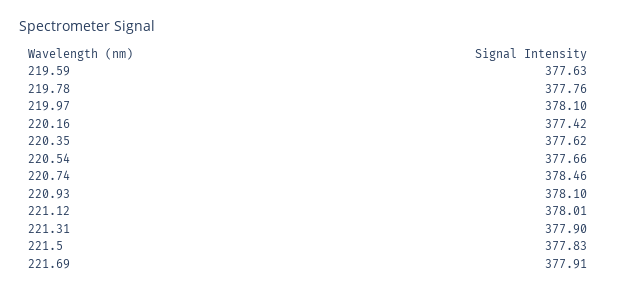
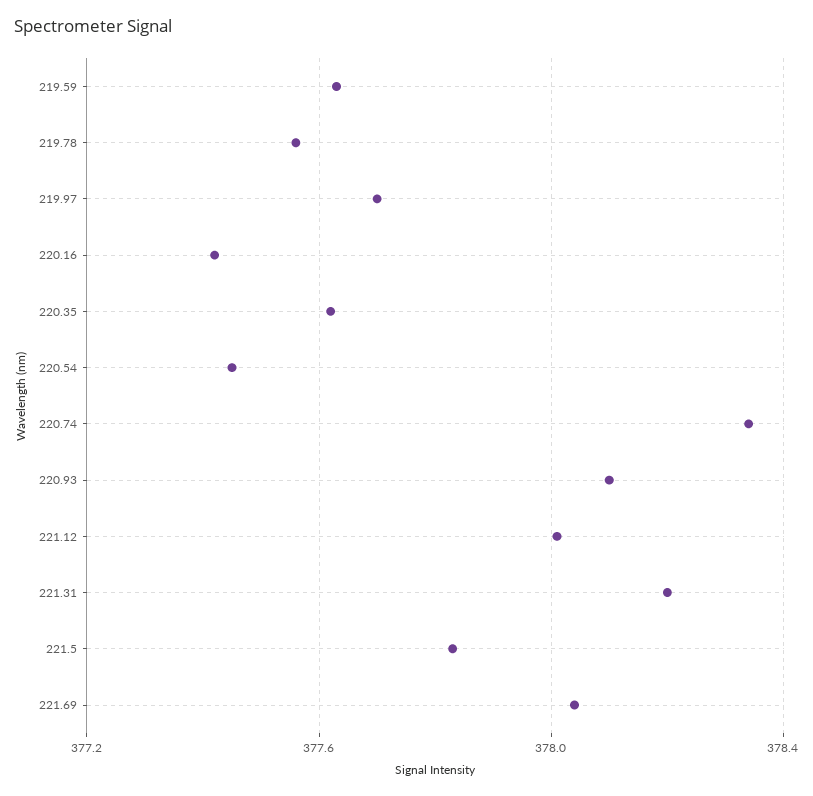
  {
    "219.59": 377.63,
-   "219.78": 377.76,
+   "219.78": 377.55,
-   "219.97": 378.1,
+   "219.97": 377.7,
    "220.16": 377.42,
    "220.35": 377.62,
-   "220.54": 377.66,
+   "220.54": 377.45,
-   "220.74": 378.46,
+   "220.74": 378.35,
    "220.93": 378.1,
    "221.12": 378.01,
-   "221.31": 377.9,
+   "221.31": 378.2,
    "221.5": 377.83,
-   "221.69": 377.91
+   "221.69": 378.05
  }

